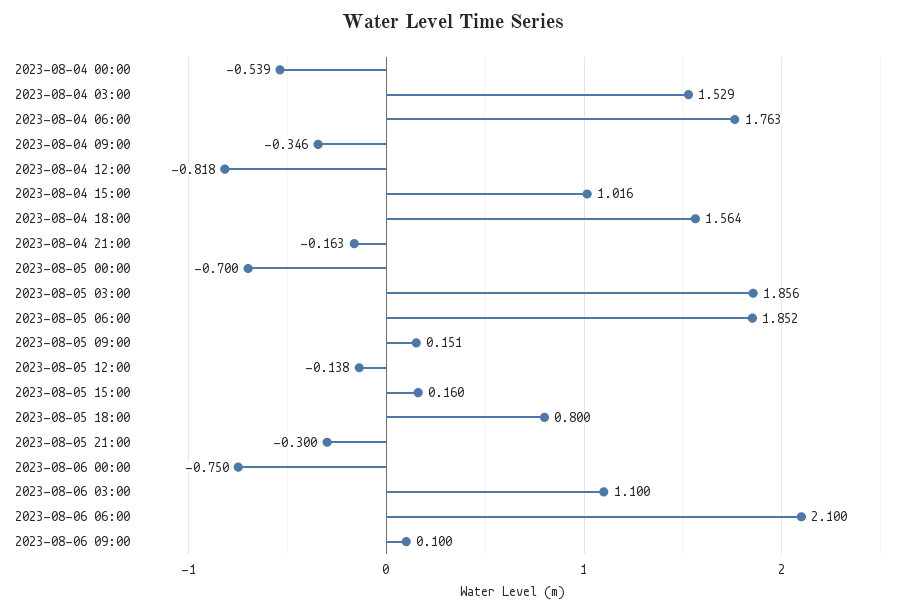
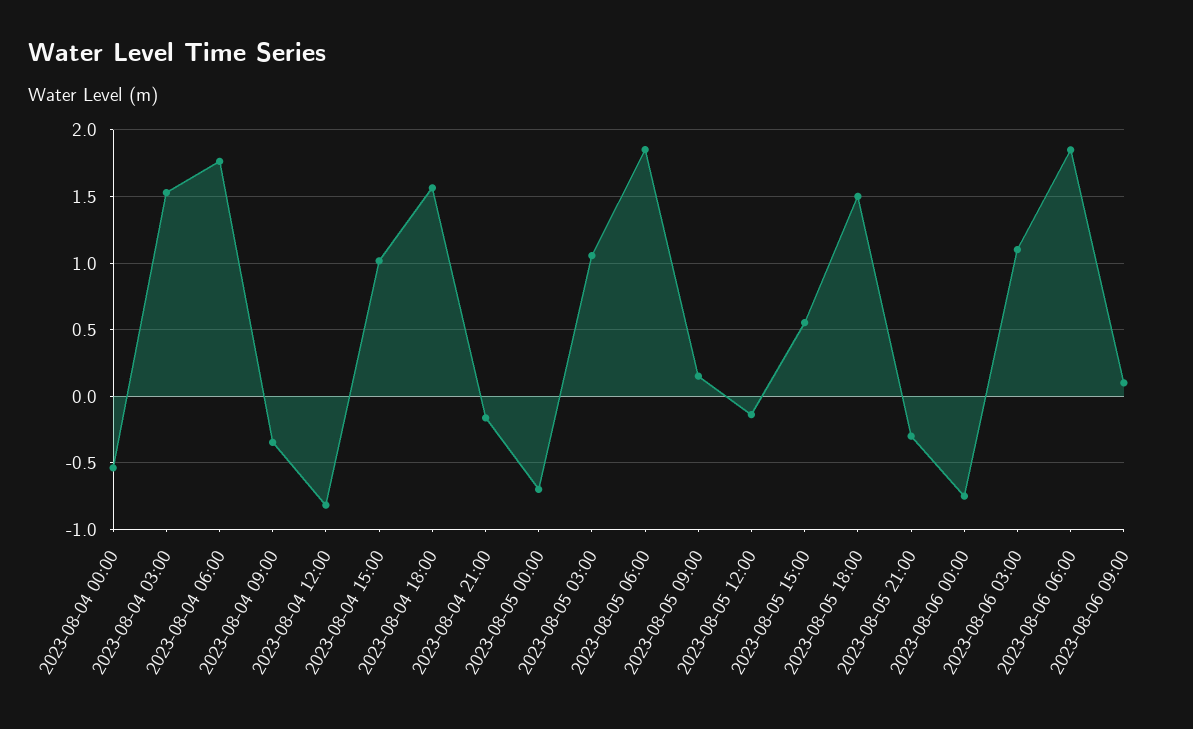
  {
    "2023-08-04 00:00": -0.539,
    "2023-08-04 03:00": 1.529,
    "2023-08-04 06:00": 1.763,
    "2023-08-04 09:00": -0.346,
    "2023-08-04 12:00": -0.818,
    "2023-08-04 15:00": 1.016,
    "2023-08-04 18:00": 1.564,
    "2023-08-04 21:00": -0.163,
    "2023-08-05 00:00": -0.7,
-   "2023-08-05 03:00": 1.856,
+   "2023-08-05 03:00": 1.05,
    "2023-08-05 06:00": 1.852,
    "2023-08-05 09:00": 0.151,
    "2023-08-05 12:00": -0.138,
-   "2023-08-05 15:00": 0.16,
+   "2023-08-05 15:00": 0.55,
-   "2023-08-05 18:00": 0.8,
+   "2023-08-05 18:00": 1.5,
    "2023-08-05 21:00": -0.3,
    "2023-08-06 00:00": -0.75,
    "2023-08-06 03:00": 1.1,
-   "2023-08-06 06:00": 2.1,
+   "2023-08-06 06:00": 1.85,
    "2023-08-06 09:00": 0.1
  }

